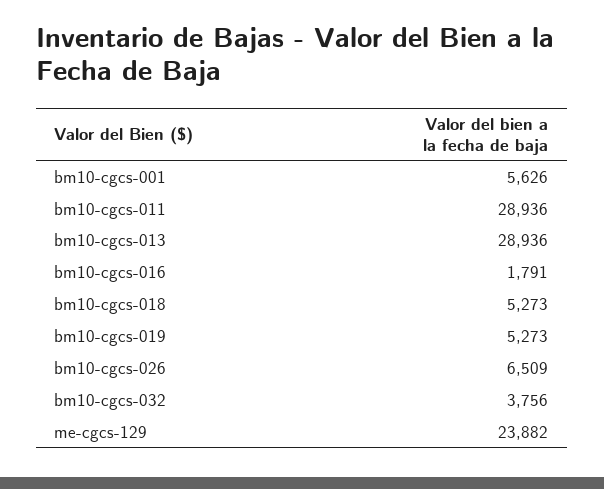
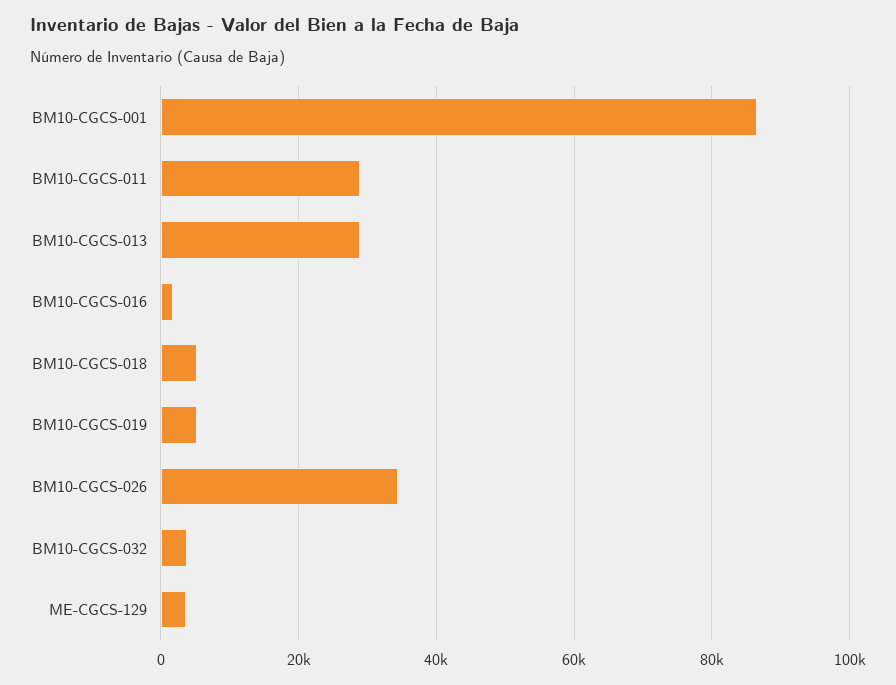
  {
-   "bm10-cgcs-001": 5626,
+   "bm10-cgcs-001": 86000,
    "bm10-cgcs-011": 28936,
    "bm10-cgcs-013": 28936,
    "bm10-cgcs-016": 1791,
    "bm10-cgcs-018": 5273,
    "bm10-cgcs-019": 5273,
-   "bm10-cgcs-026": 6509,
+   "bm10-cgcs-026": 34000,
    "bm10-cgcs-032": 3756,
-   "me-cgcs-129": 23882
+   "me-cgcs-129": 4000
  }

